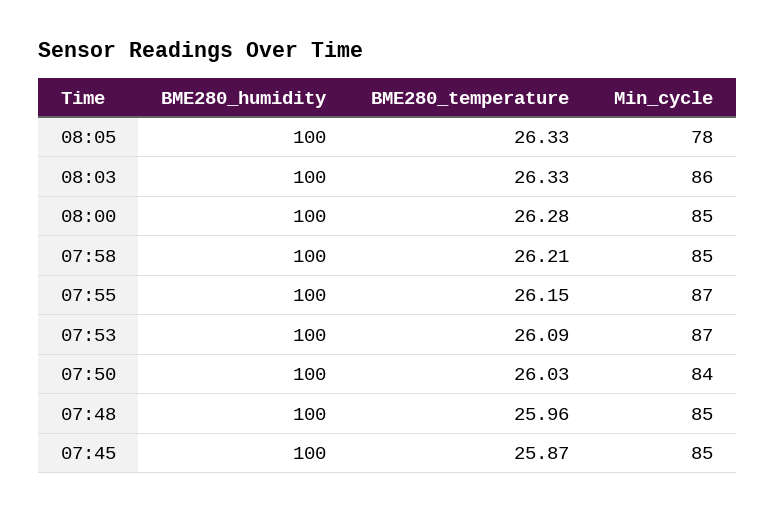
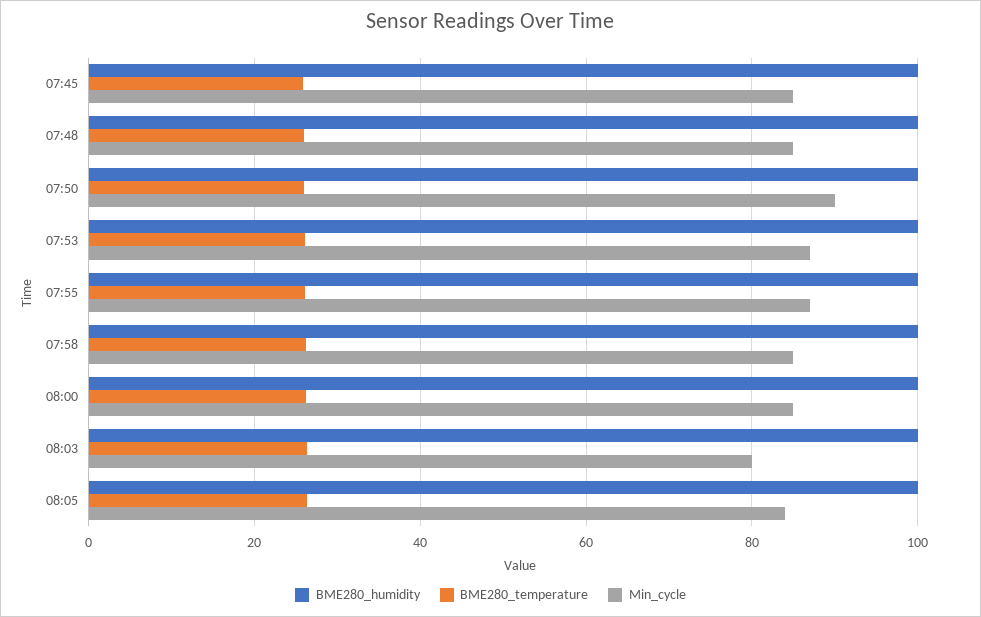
  {
    "BME280_humidity": {
      "08:05": 100,
      "08:03": 100,
      "08:00": 100,
      "07:58": 100,
      "07:55": 100,
      "07:53": 100,
      "07:50": 100,
      "07:48": 100,
      "07:45": 100
    },
    "BME280_temperature": {
      "08:05": 26.33,
      "08:03": 26.33,
      "08:00": 26.28,
      "07:58": 26.21,
      "07:55": 26.15,
      "07:53": 26.09,
      "07:50": 26.03,
      "07:48": 25.96,
      "07:45": 25.87
    },
    "Min_cycle": {
-     "08:05": 78,
+     "08:05": 84,
-     "08:03": 86,
+     "08:03": 80,
      "08:00": 85,
      "07:58": 85,
      "07:55": 87,
      "07:53": 87,
-     "07:50": 84,
+     "07:50": 90,
      "07:48": 85,
      "07:45": 85
    }
  }

